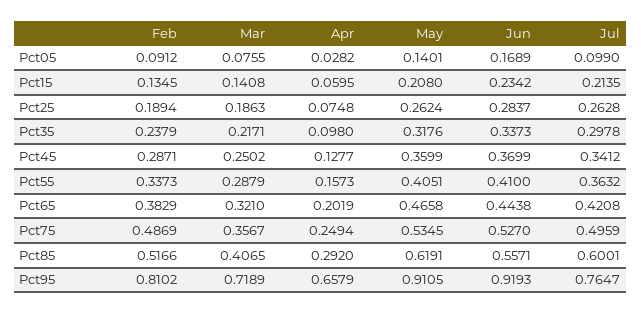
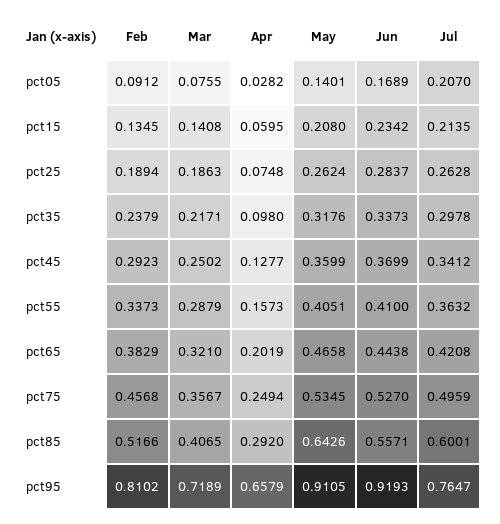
  {
    "Feb": {
      "Pct05": 0.0912,
      "Pct15": 0.1345,
      "Pct25": 0.1894,
      "Pct35": 0.2379,
-     "Pct45": 0.2871,
+     "Pct45": 0.2923,
      "Pct55": 0.3373,
      "Pct65": 0.3829,
-     "Pct75": 0.4869,
+     "Pct75": 0.4568,
      "Pct85": 0.5166,
      "Pct95": 0.8102
    },
    "Mar": {
      "Pct05": 0.0755,
      "Pct15": 0.1408,
      "Pct25": 0.1863,
      "Pct35": 0.2171,
      "Pct45": 0.2502,
      "Pct55": 0.2879,
      "Pct65": 0.321,
      "Pct75": 0.3567,
      "Pct85": 0.4065,
      "Pct95": 0.7189
    },
    "Apr": {
      "Pct05": 0.0282,
      "Pct15": 0.0595,
      "Pct25": 0.0748,
      "Pct35": 0.098,
      "Pct45": 0.1277,
      "Pct55": 0.1573,
      "Pct65": 0.2019,
      "Pct75": 0.2494,
      "Pct85": 0.292,
      "Pct95": 0.6579
    },
    "May": {
      "Pct05": 0.1401,
      "Pct15": 0.208,
      "Pct25": 0.2624,
      "Pct35": 0.3176,
      "Pct45": 0.3599,
      "Pct55": 0.4051,
      "Pct65": 0.4658,
      "Pct75": 0.5345,
-     "Pct85": 0.6191,
+     "Pct85": 0.6426,
      "Pct95": 0.9105
    },
    "Jun": {
      "Pct05": 0.1689,
      "Pct15": 0.2342,
      "Pct25": 0.2837,
      "Pct35": 0.3373,
      "Pct45": 0.3699,
      "Pct55": 0.41,
      "Pct65": 0.4438,
      "Pct75": 0.527,
      "Pct85": 0.5571,
      "Pct95": 0.9193
    },
    "Jul": {
-     "Pct05": 0.099,
+     "Pct05": 0.207,
      "Pct15": 0.2135,
      "Pct25": 0.2628,
      "Pct35": 0.2978,
      "Pct45": 0.3412,
      "Pct55": 0.3632,
      "Pct65": 0.4208,
      "Pct75": 0.4959,
      "Pct85": 0.6001,
      "Pct95": 0.7647
    }
  }

